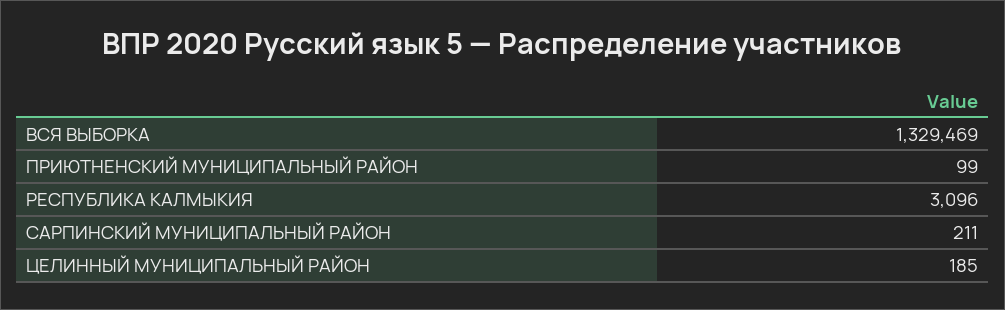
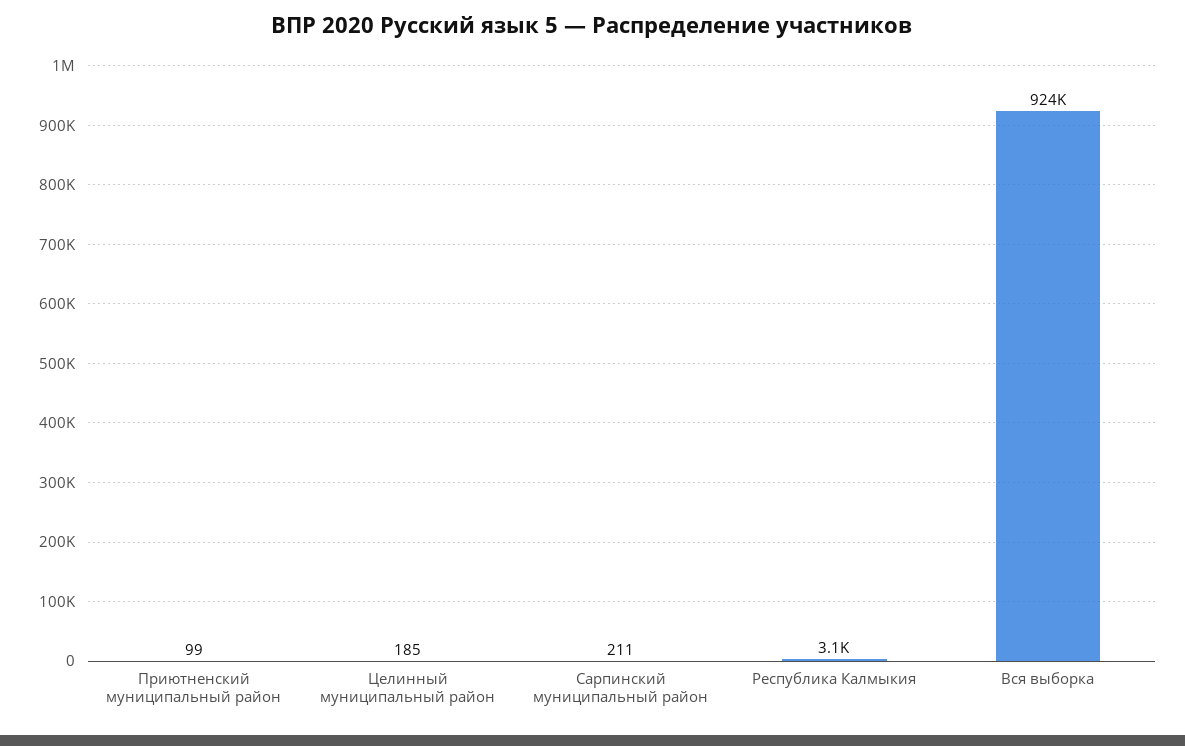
  {
-   "ВСЯ ВЫБОРКА": 1329469,
+   "ВСЯ ВЫБОРКА": 924000,
    "ПРИЮТНЕНСКИЙ МУНИЦИПАЛЬНЫЙ РАЙОН": 99,
    "РЕСПУБЛИКА КАЛМЫКИЯ": 3096,
    "САРПИНСКИЙ МУНИЦИПАЛЬНЫЙ РАЙОН": 211,
    "ЦЕЛИННЫЙ МУНИЦИПАЛЬНЫЙ РАЙОН": 185
  }

